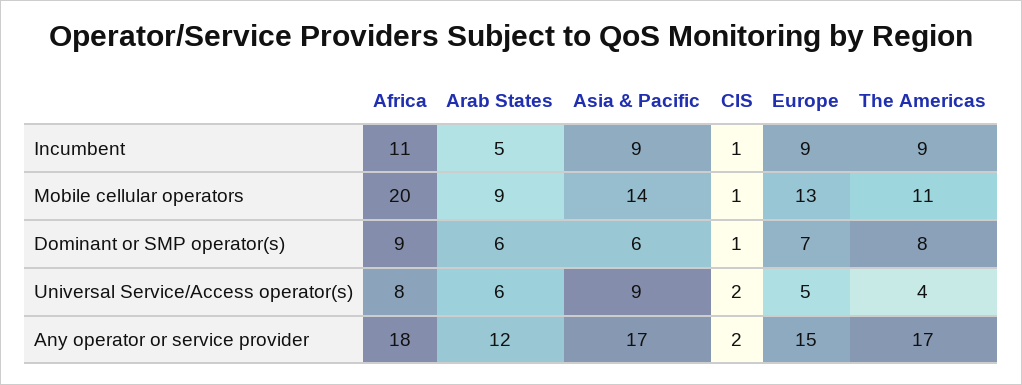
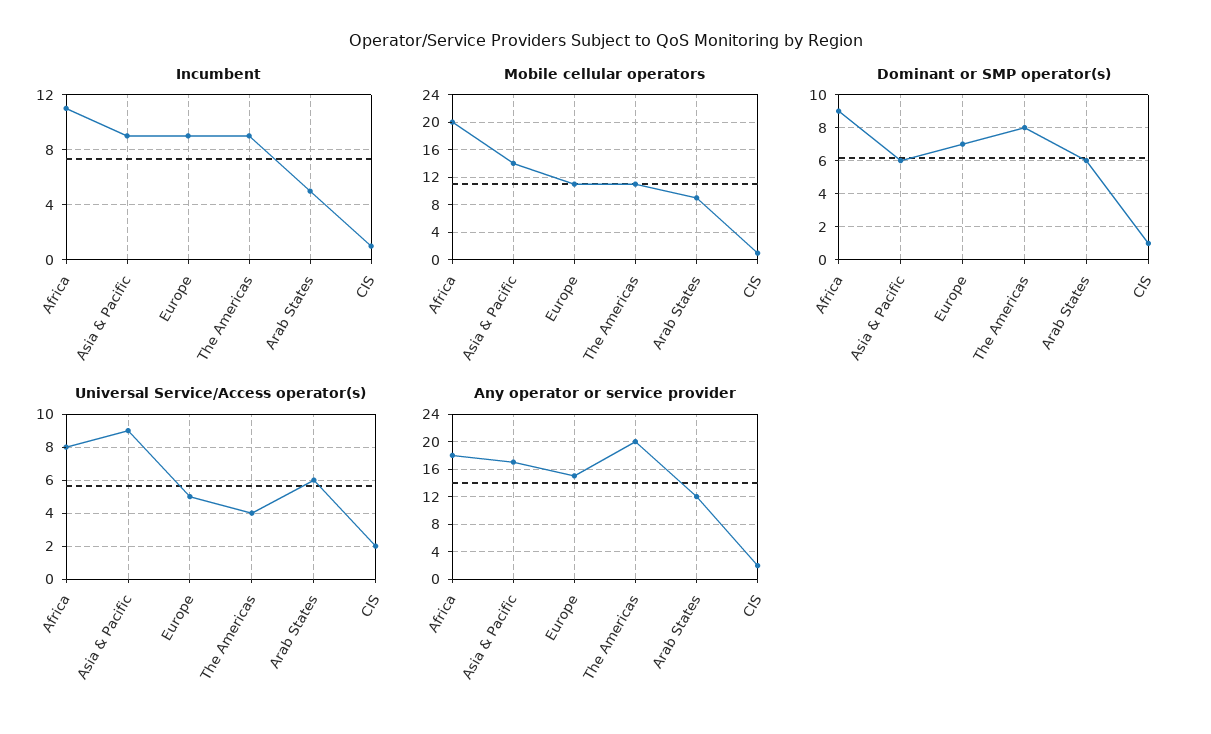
  {
    "Incumbent": {
      "Africa": 11,
      "Arab States": 5,
      "Asia & Pacific": 9,
      "CIS": 1,
      "Europe": 9,
      "The Americas": 9
    },
    "Mobile cellular operators": {
      "Africa": 20,
      "Arab States": 9,
      "Asia & Pacific": 14,
      "CIS": 1,
-     "Europe": 13,
+     "Europe": 11,
      "The Americas": 11
    },
    "Dominant or SMP operator(s)": {
      "Africa": 9,
      "Arab States": 6,
      "Asia & Pacific": 6,
      "CIS": 1,
      "Europe": 7,
      "The Americas": 8
    },
    "Universal Service/Access operator(s)": {
      "Africa": 8,
      "Arab States": 6,
      "Asia & Pacific": 9,
      "CIS": 2,
      "Europe": 5,
      "The Americas": 4
    },
    "Any operator or service provider": {
      "Africa": 18,
      "Arab States": 12,
      "Asia & Pacific": 17,
      "CIS": 2,
      "Europe": 15,
-     "The Americas": 17
+     "The Americas": 20
    }
  }

